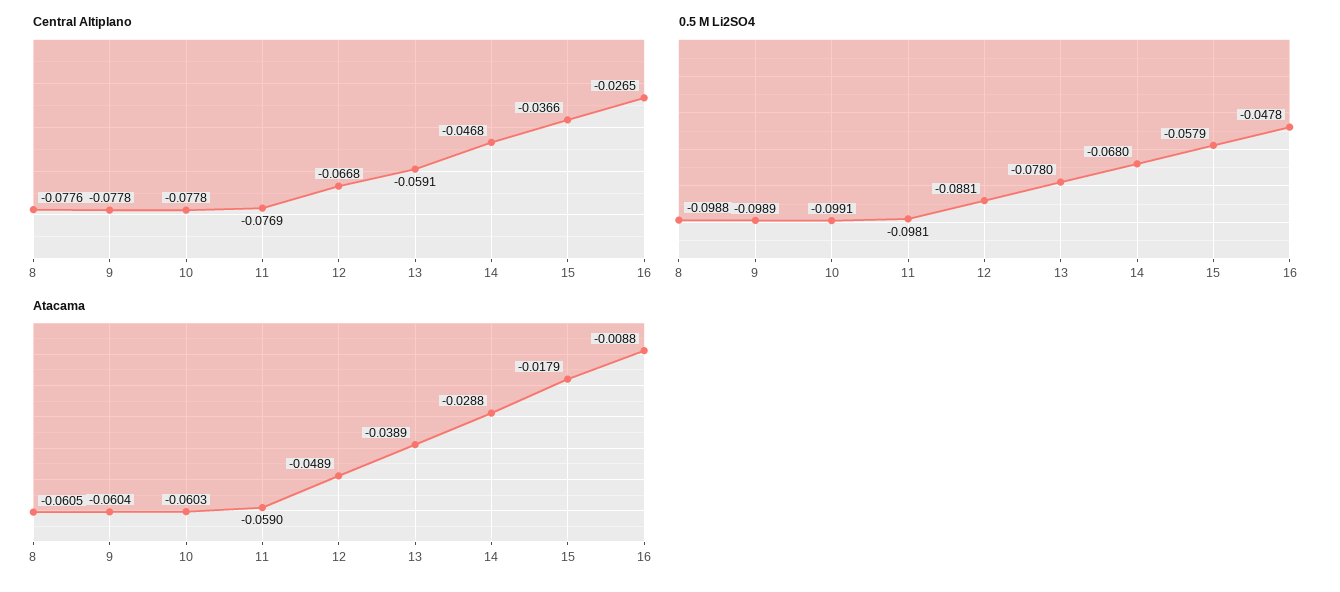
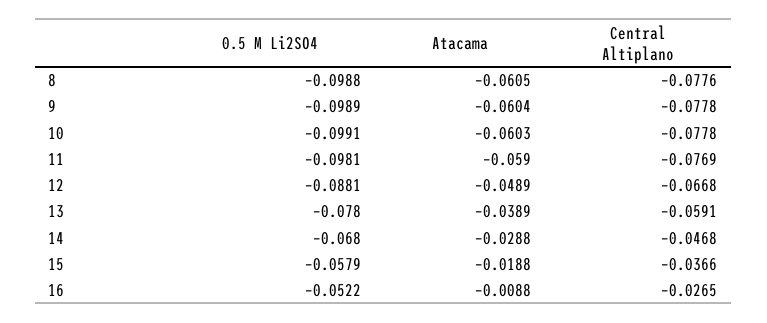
  {
    "Central Altiplano": {
      "8": -0.0776,
      "9": -0.0778,
      "10": -0.0778,
      "11": -0.0769,
      "12": -0.0668,
      "13": -0.0591,
      "14": -0.0468,
      "15": -0.0366,
      "16": -0.0265
    },
    "0.5 M Li2SO4": {
      "8": -0.0988,
      "9": -0.0989,
      "10": -0.0991,
      "11": -0.0981,
      "12": -0.0881,
      "13": -0.078,
      "14": -0.068,
      "15": -0.0579,
-     "16": -0.0478
+     "16": -0.0522
    },
    "Atacama": {
      "8": -0.0605,
      "9": -0.0604,
      "10": -0.0603,
      "11": -0.059,
      "12": -0.0489,
      "13": -0.0389,
      "14": -0.0288,
-     "15": -0.0179,
+     "15": -0.0188,
      "16": -0.0088
    }
  }

